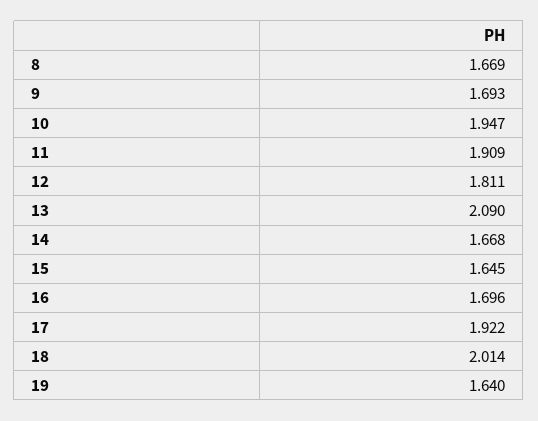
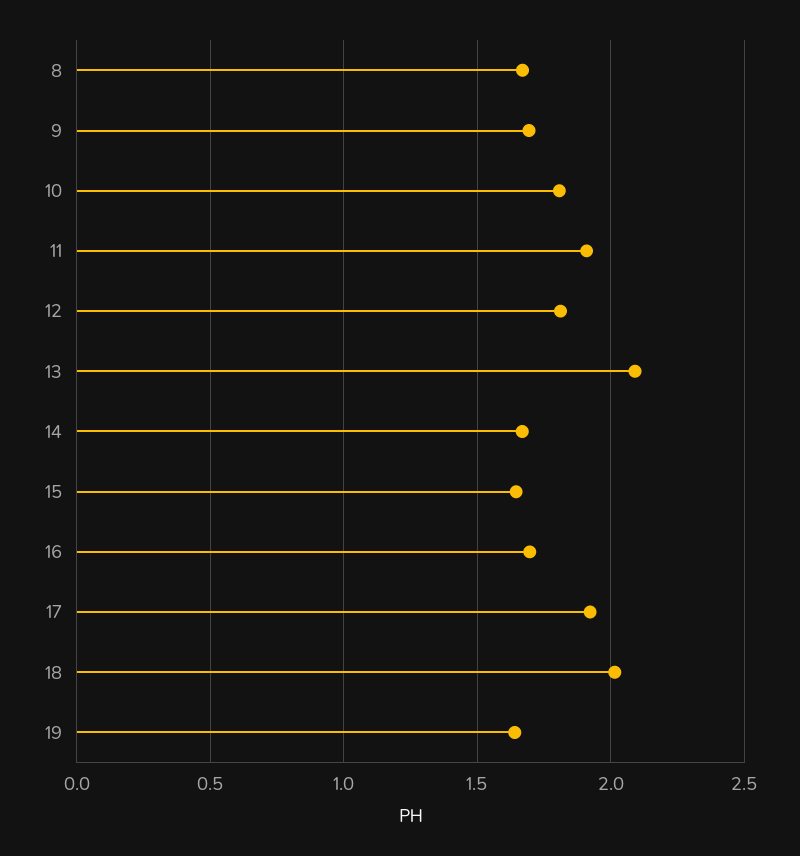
  {
    "8": 1.669,
    "9": 1.693,
-   "10": 1.947,
+   "10": 1.8,
    "11": 1.909,
    "12": 1.811,
    "13": 2.09,
    "14": 1.668,
    "15": 1.645,
    "16": 1.696,
    "17": 1.922,
    "18": 2.014,
    "19": 1.64
  }

